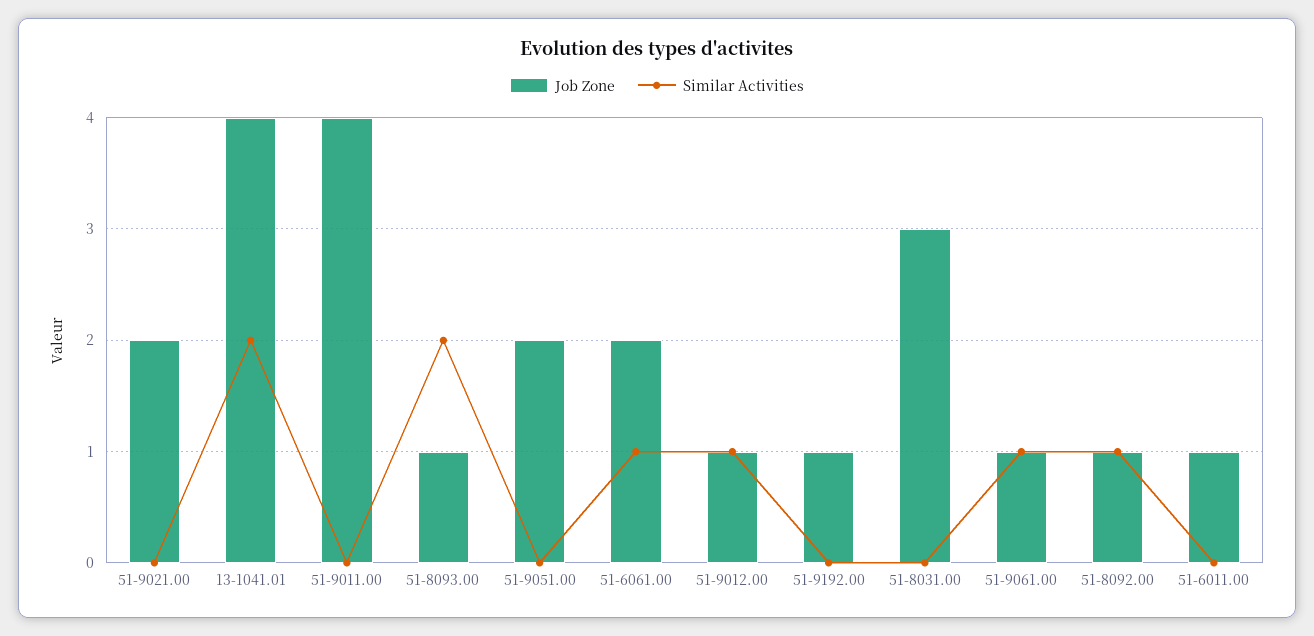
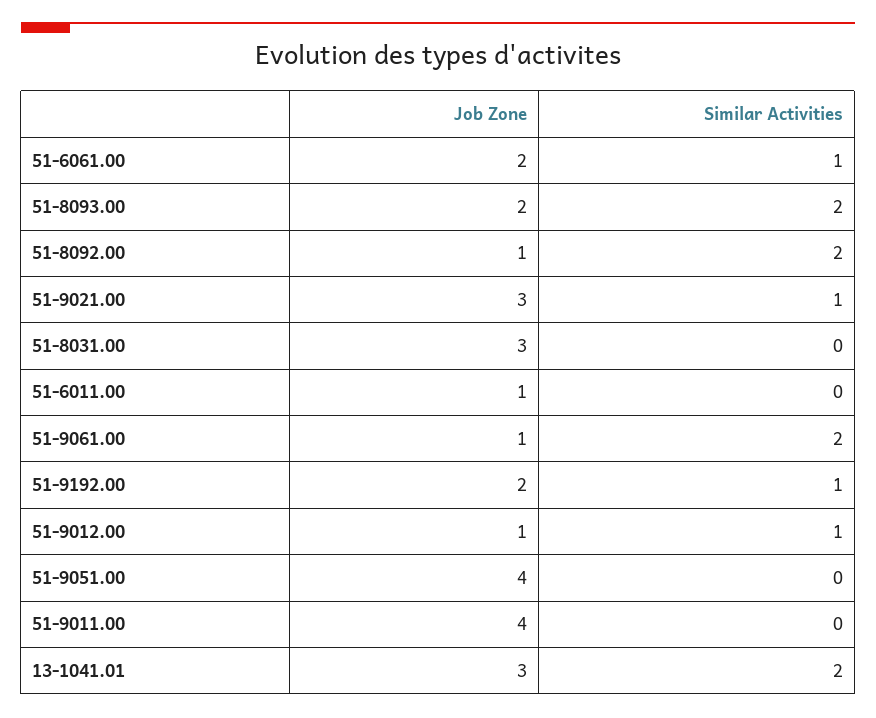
  {
    "Job Zone": {
-     "51-9021.00": 2,
+     "51-9021.00": 3,
-     "13-1041.01": 4,
+     "13-1041.01": 3,
      "51-9011.00": 4,
-     "51-8093.00": 1,
+     "51-8093.00": 2,
-     "51-9051.00": 2,
+     "51-9051.00": 4,
      "51-6061.00": 2,
      "51-9012.00": 1,
-     "51-9192.00": 1,
+     "51-9192.00": 2,
      "51-8031.00": 3,
      "51-9061.00": 1,
      "51-8092.00": 1,
      "51-6011.00": 1
    },
    "Similar Activities": {
-     "51-9021.00": 0,
+     "51-9021.00": 1,
      "13-1041.01": 2,
      "51-9011.00": 0,
      "51-8093.00": 2,
      "51-9051.00": 0,
      "51-6061.00": 1,
      "51-9012.00": 1,
-     "51-9192.00": 0,
+     "51-9192.00": 1,
      "51-8031.00": 0,
-     "51-9061.00": 1,
+     "51-9061.00": 2,
-     "51-8092.00": 1,
+     "51-8092.00": 2,
      "51-6011.00": 0
    }
  }

